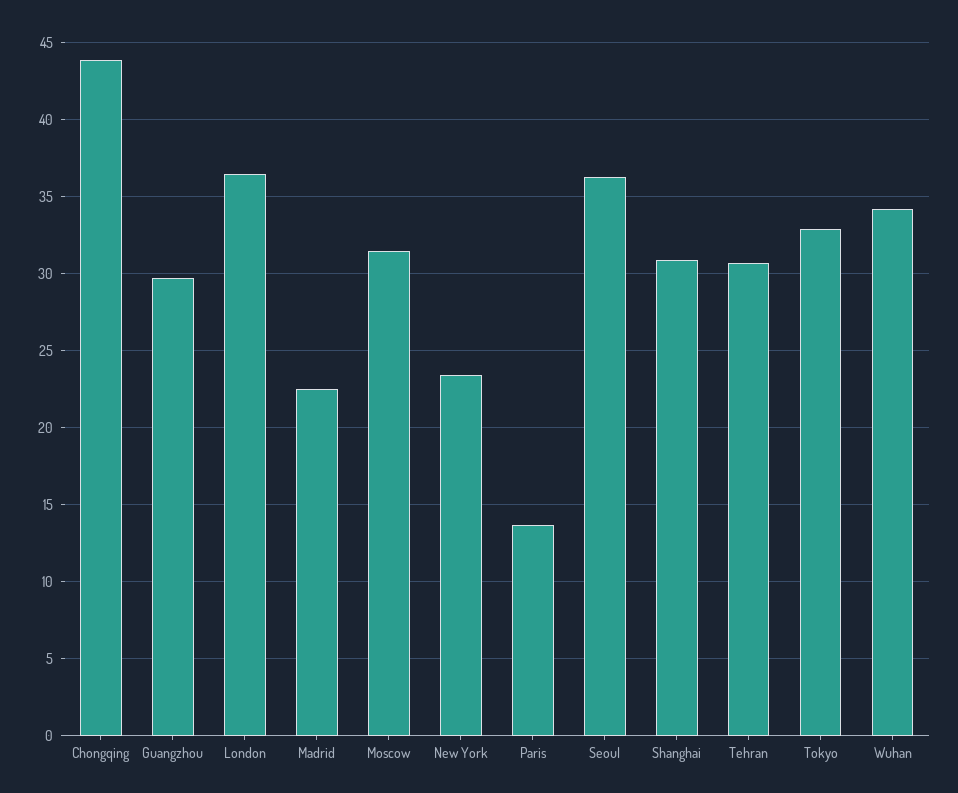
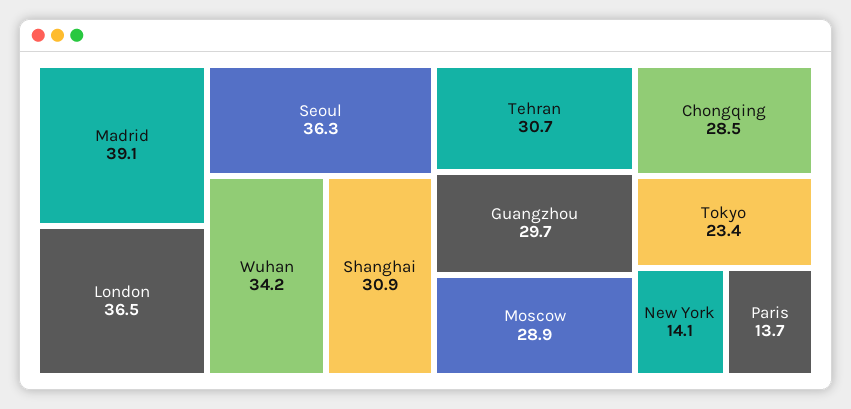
  {
-   "Chongqing": 44,
+   "Chongqing": 28.5,
    "Guangzhou": 29.7,
    "London": 36.5,
-   "Madrid": 22.5,
+   "Madrid": 39.1,
-   "Moscow": 31.5,
+   "Moscow": 28.9,
-   "New York": 23.5,
+   "New York": 14.1,
    "Paris": 13.7,
    "Seoul": 36.3,
    "Shanghai": 30.9,
    "Tehran": 30.7,
-   "Tokyo": 33,
+   "Tokyo": 23.4,
    "Wuhan": 34.2
  }

